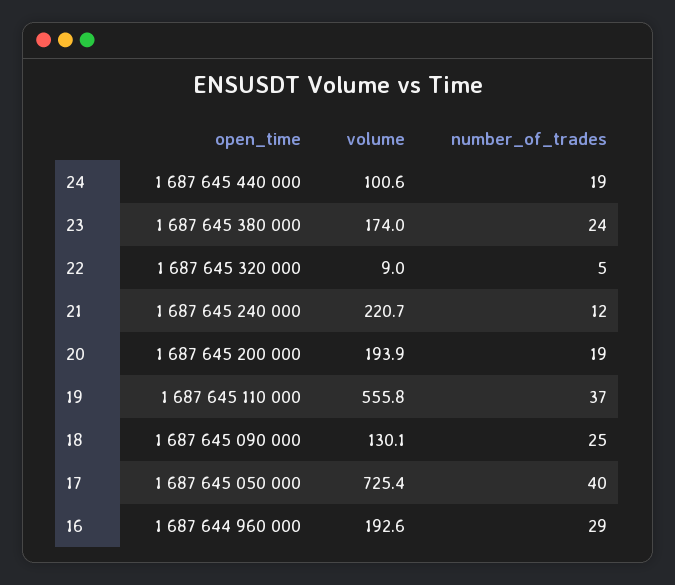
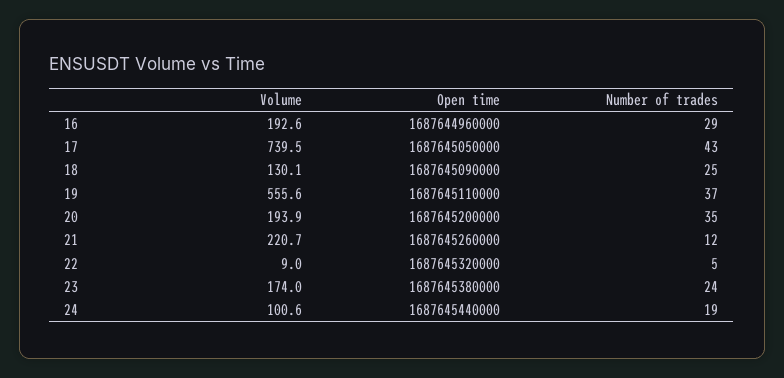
  {
    "open_time": {
      "24": 1687645440000,
      "23": 1687645380000,
      "22": 1687645320000,
-     "21": 1687645240000,
+     "21": 1687645260000,
      "20": 1687645200000,
      "19": 1687645110000,
      "18": 1687645090000,
      "17": 1687645050000,
      "16": 1687644960000
    },
    "volume": {
      "24": 100.6,
      "23": 174,
      "22": 9,
      "21": 220.7,
      "20": 193.9,
-     "19": 555.8,
+     "19": 555.6,
      "18": 130.1,
-     "17": 725.4,
+     "17": 739.5,
      "16": 192.6
    },
    "number_of_trades": {
      "24": 19,
      "23": 24,
      "22": 5,
      "21": 12,
-     "20": 19,
+     "20": 35,
      "19": 37,
      "18": 25,
-     "17": 40,
+     "17": 43,
      "16": 29
    }
  }

